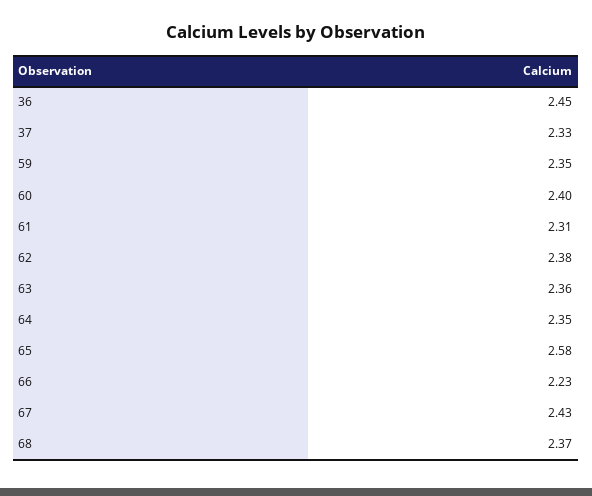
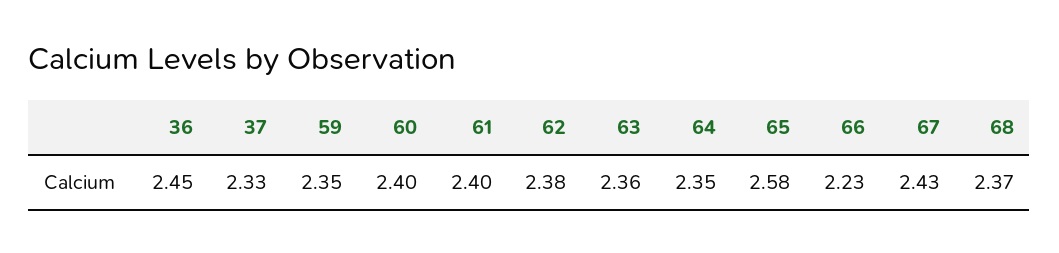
  {
    "36": 2.45,
    "37": 2.33,
    "59": 2.35,
    "60": 2.4,
-   "61": 2.31,
+   "61": 2.4,
    "62": 2.38,
    "63": 2.36,
    "64": 2.35,
    "65": 2.58,
    "66": 2.23,
    "67": 2.43,
    "68": 2.37
  }

